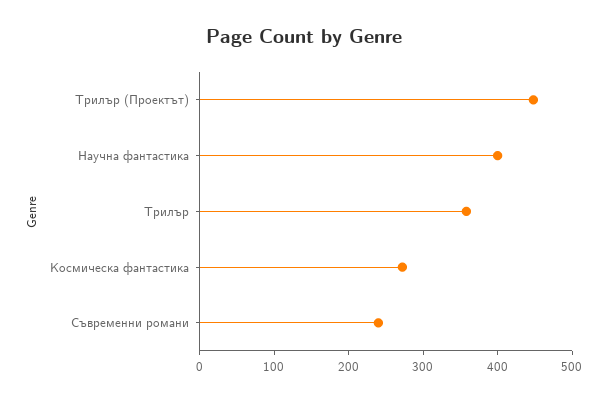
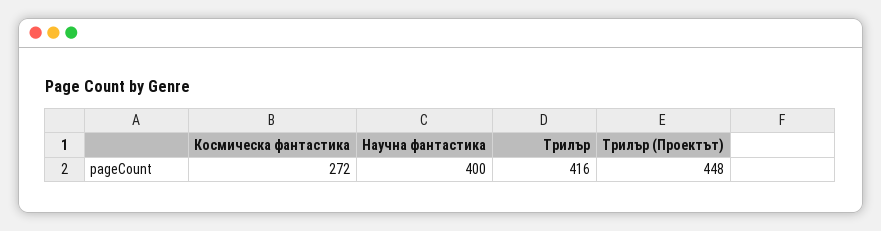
  {
    "Трилър (Проектът)": 448,
    "Научна фантастика": 400,
-   "Трилър": 360,
+   "Трилър": 416,
-   "Космическа фантастика": 272,
+   "Космическа фантастика": 272
-   "Съвременни романи": 240
  }

